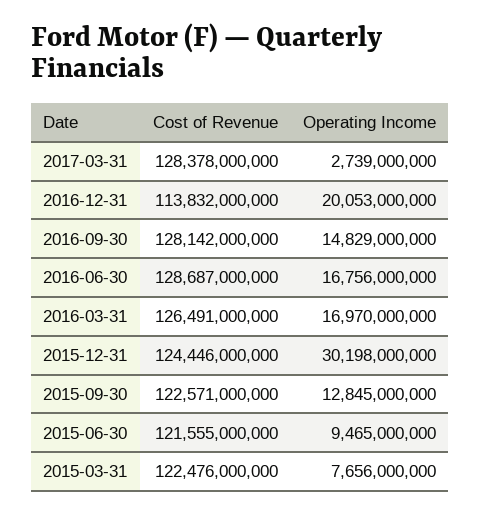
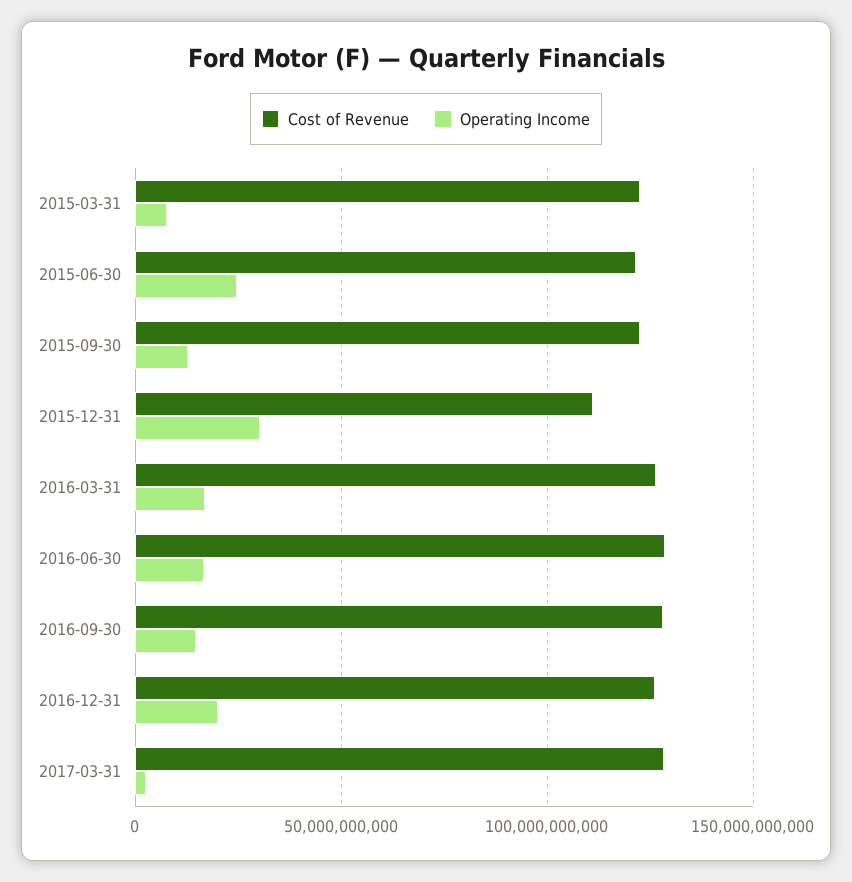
  {
    "Cost of Revenue": {
      "2017-03-31": 128378000000,
-     "2016-12-31": 113832000000,
+     "2016-12-31": 125000000000,
      "2016-09-30": 128142000000,
      "2016-06-30": 128687000000,
      "2016-03-31": 126491000000,
-     "2015-12-31": 124446000000,
+     "2015-12-31": 110000000000,
      "2015-09-30": 122571000000,
      "2015-06-30": 121555000000,
      "2015-03-31": 122476000000
    },
    "Operating Income": {
      "2017-03-31": 2739000000,
      "2016-12-31": 20053000000,
      "2016-09-30": 14829000000,
      "2016-06-30": 16756000000,
      "2016-03-31": 16970000000,
      "2015-12-31": 30198000000,
      "2015-09-30": 12845000000,
-     "2015-06-30": 9465000000,
+     "2015-06-30": 25000000000,
      "2015-03-31": 7656000000
    }
  }

